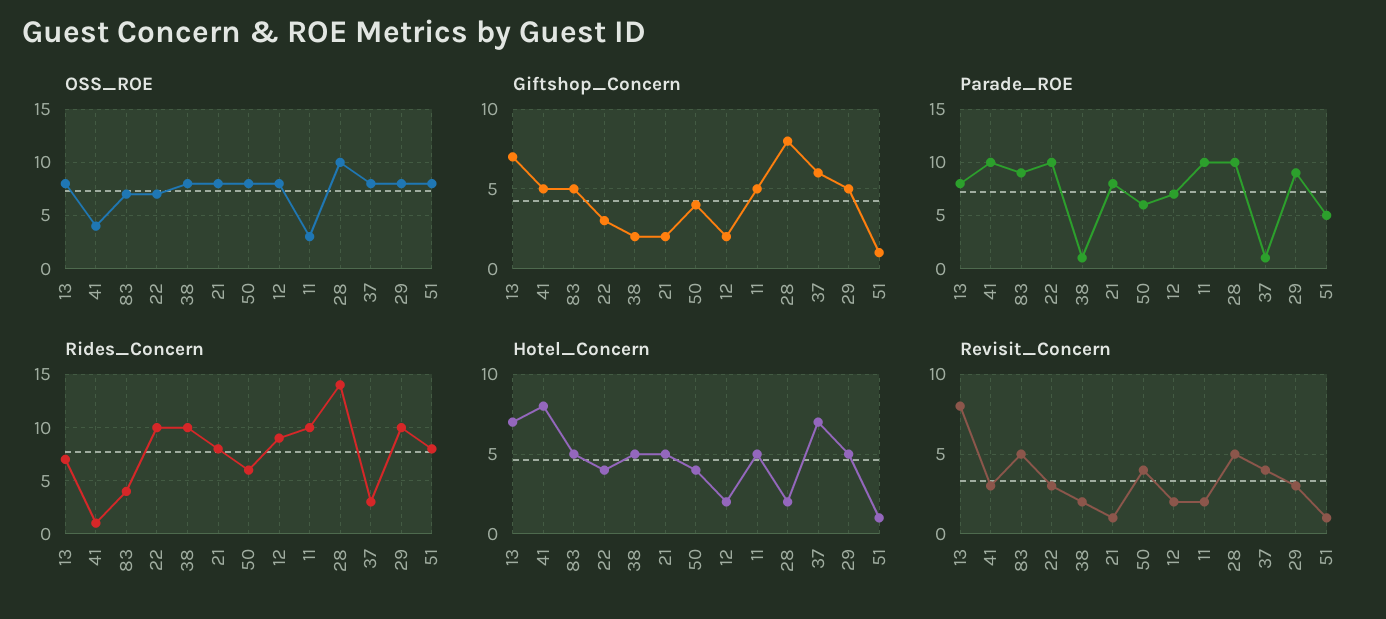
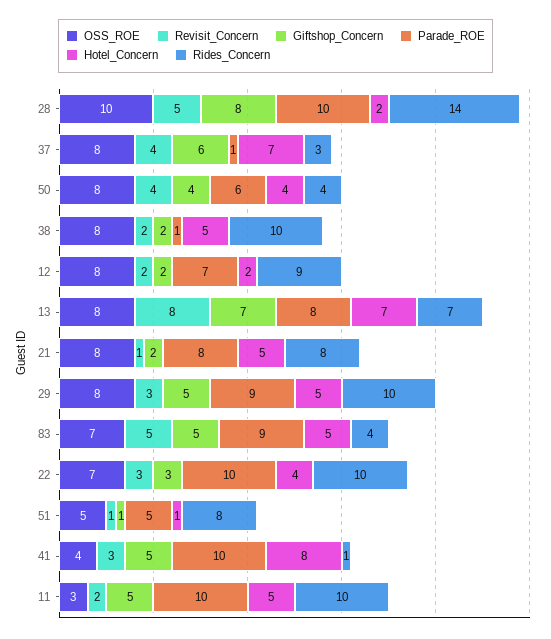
  {
    "OSS_ROE": {
      "13": 8,
      "41": 4,
      "83": 7,
      "22": 7,
      "38": 8,
      "21": 8,
      "50": 8,
      "12": 8,
      "11": 3,
      "28": 10,
      "37": 8,
      "29": 8,
-     "51": 8
+     "51": 5
    },
    "Giftshop_Concern": {
      "13": 7,
      "41": 5,
      "83": 5,
      "22": 3,
      "38": 2,
      "21": 2,
      "50": 4,
      "12": 2,
      "11": 5,
      "28": 8,
      "37": 6,
      "29": 5,
      "51": 1
    },
    "Parade_ROE": {
      "13": 8,
      "41": 10,
      "83": 9,
      "22": 10,
      "38": 1,
      "21": 8,
      "50": 6,
      "12": 7,
      "11": 10,
      "28": 10,
      "37": 1,
      "29": 9,
      "51": 5
    },
    "Rides_Concern": {
      "13": 7,
      "41": 1,
      "83": 4,
      "22": 10,
      "38": 10,
      "21": 8,
-     "50": 6,
+     "50": 4,
      "12": 9,
      "11": 10,
      "28": 14,
      "37": 3,
      "29": 10,
      "51": 8
    },
    "Hotel_Concern": {
      "13": 7,
      "41": 8,
      "83": 5,
      "22": 4,
      "38": 5,
      "21": 5,
      "50": 4,
      "12": 2,
      "11": 5,
      "28": 2,
      "37": 7,
      "29": 5,
      "51": 1
    },
    "Revisit_Concern": {
      "13": 8,
      "41": 3,
      "83": 5,
      "22": 3,
      "38": 2,
      "21": 1,
      "50": 4,
      "12": 2,
      "11": 2,
      "28": 5,
      "37": 4,
      "29": 3,
      "51": 1
    }
  }

